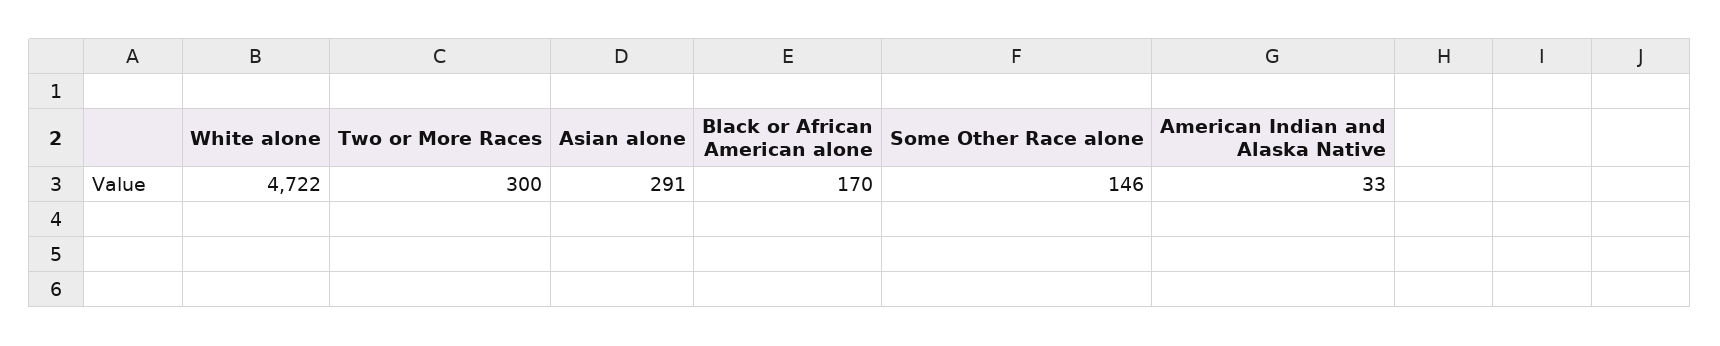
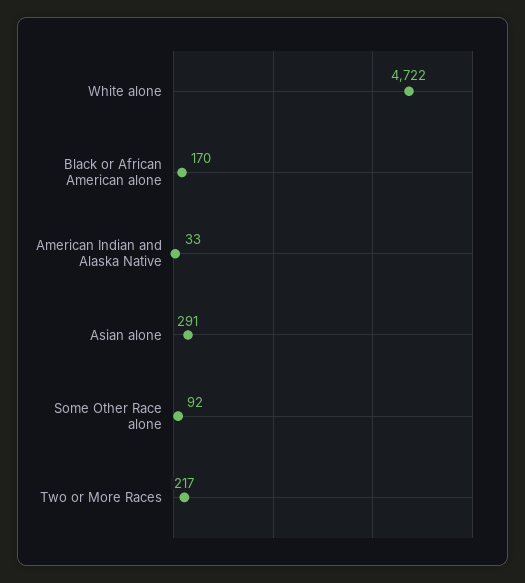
  {
    "White alone": 4722,
-   "Two or More Races": 300,
+   "Two or More Races": 217,
    "Asian alone": 291,
    "Black or African American alone": 170,
-   "Some Other Race alone": 146,
+   "Some Other Race alone": 92,
    "American Indian and Alaska Native": 33
  }

